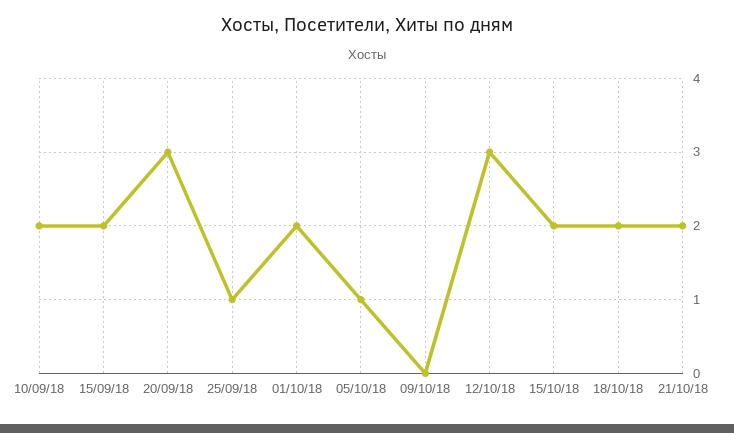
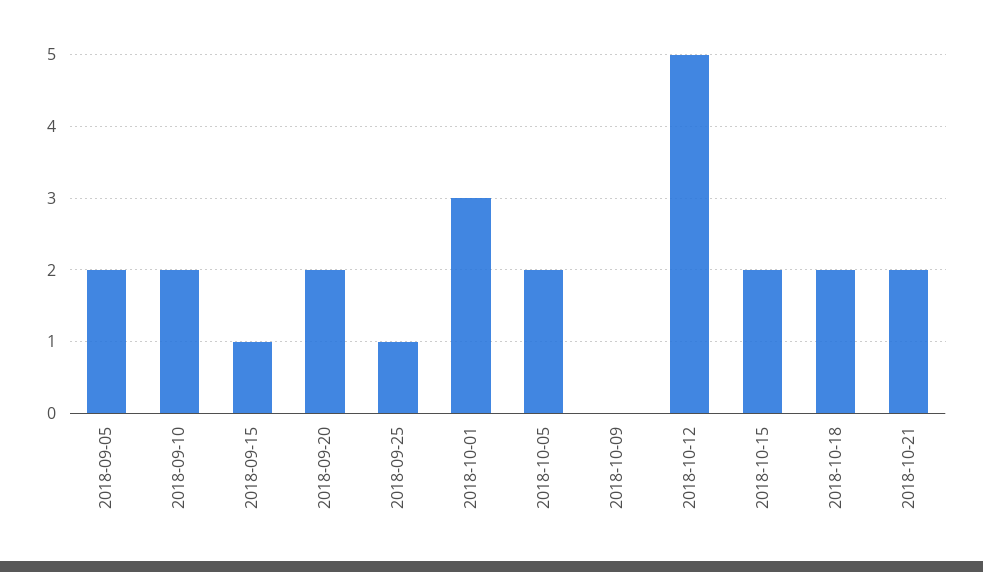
  {
    "10/09/18": 2,
-   "15/09/18": 2,
+   "15/09/18": 1,
-   "20/09/18": 3,
+   "20/09/18": 2,
    "25/09/18": 1,
-   "01/10/18": 2,
+   "01/10/18": 3,
-   "05/10/18": 1,
+   "05/10/18": 2,
    "09/10/18": 0,
-   "12/10/18": 3,
+   "12/10/18": 5,
    "15/10/18": 2,
    "18/10/18": 2,
-   "21/10/18": 2
+   "21/10/18": 2,
+   "2018-09-05": 2
  }

